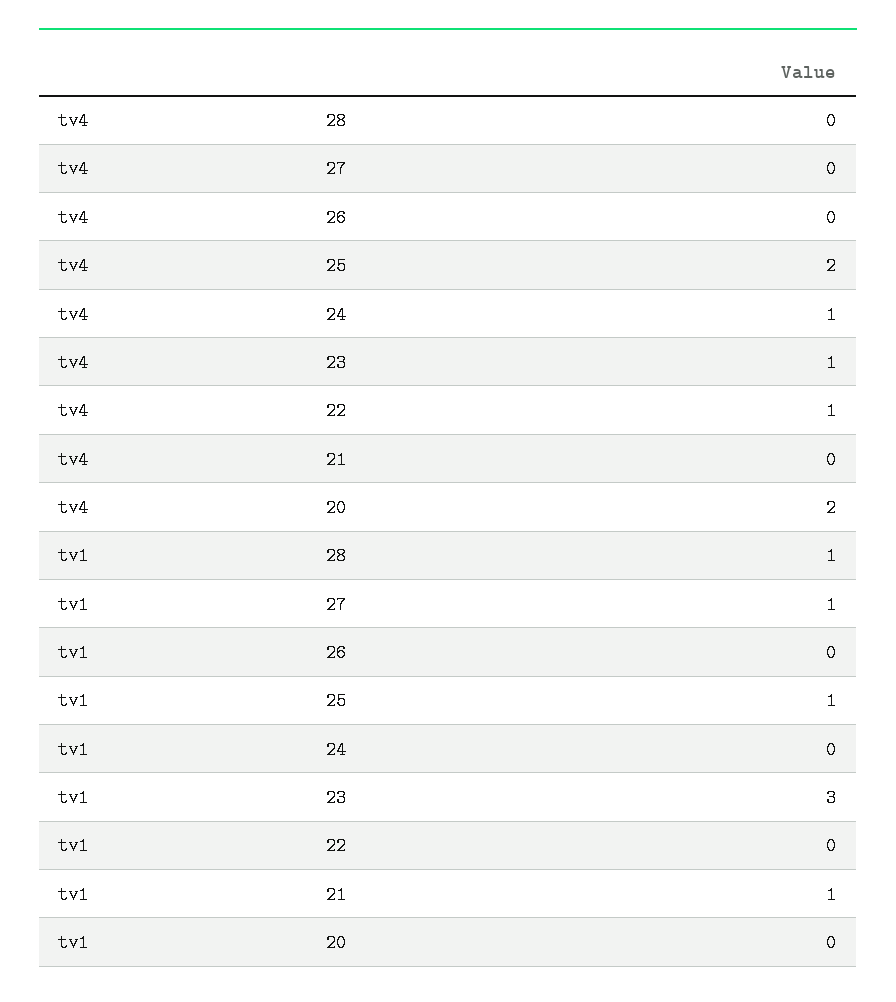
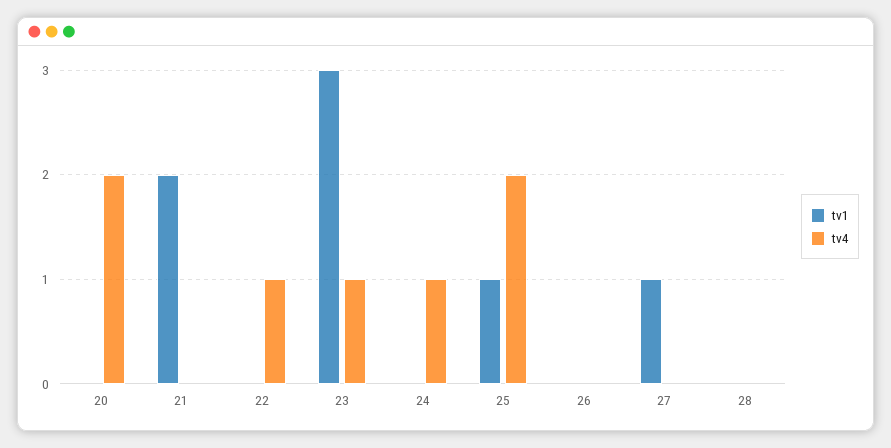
  {
    "tv4": {
      "28": 0,
      "27": 0,
      "26": 0,
      "25": 2,
      "24": 1,
      "23": 1,
      "22": 1,
      "21": 0,
      "20": 2
    },
    "tv1": {
-     "28": 1,
+     "28": 0,
      "27": 1,
      "26": 0,
      "25": 1,
      "24": 0,
      "23": 3,
      "22": 0,
-     "21": 1,
+     "21": 2,
      "20": 0
    }
  }

